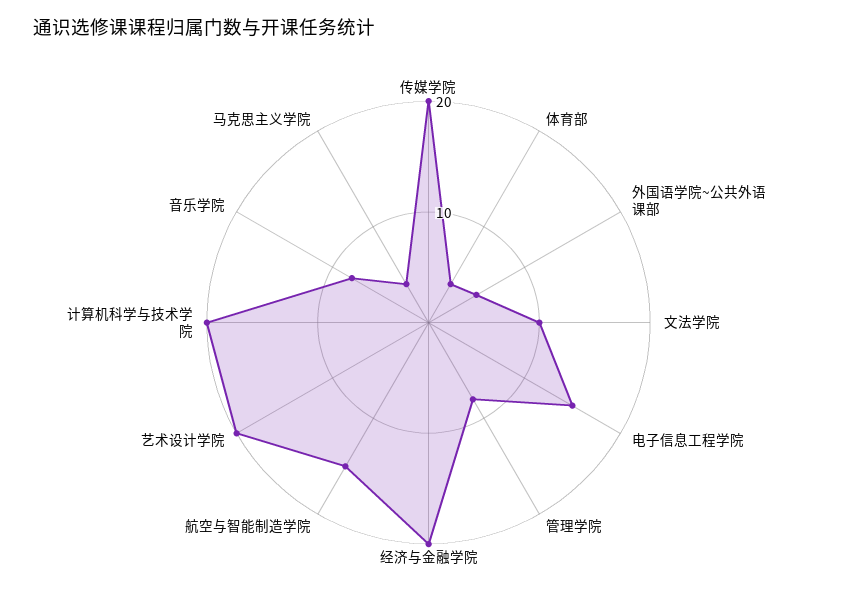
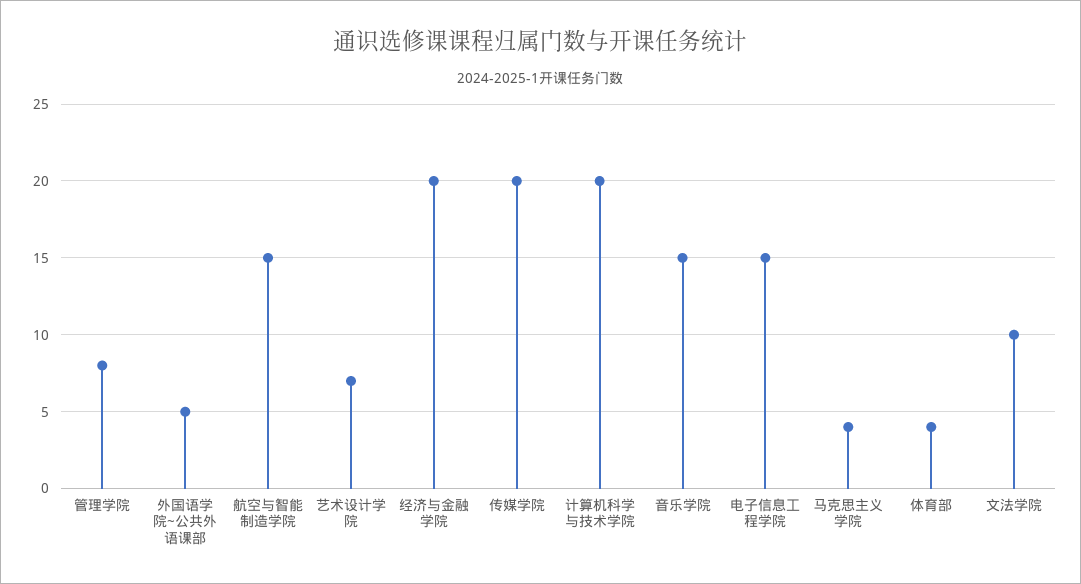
  {
    "传媒学院": 20,
    "体育部": 4,
    "外国语学院~公共外语课部": 5,
    "文法学院": 10,
    "电子信息工程学院": 15,
    "管理学院": 8,
    "经济与金融学院": 20,
    "航空与智能制造学院": 15,
-   "艺术设计学院": 20,
+   "艺术设计学院": 7,
    "计算机科学与技术学院": 20,
-   "音乐学院": 8,
+   "音乐学院": 15,
    "马克思主义学院": 4
  }

